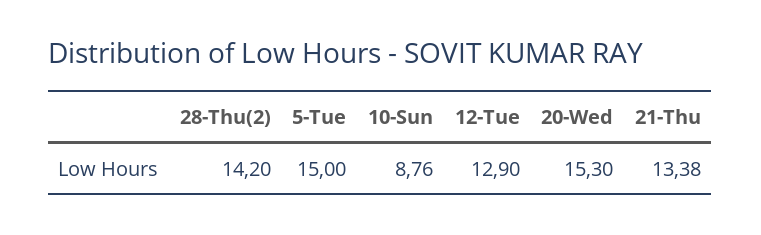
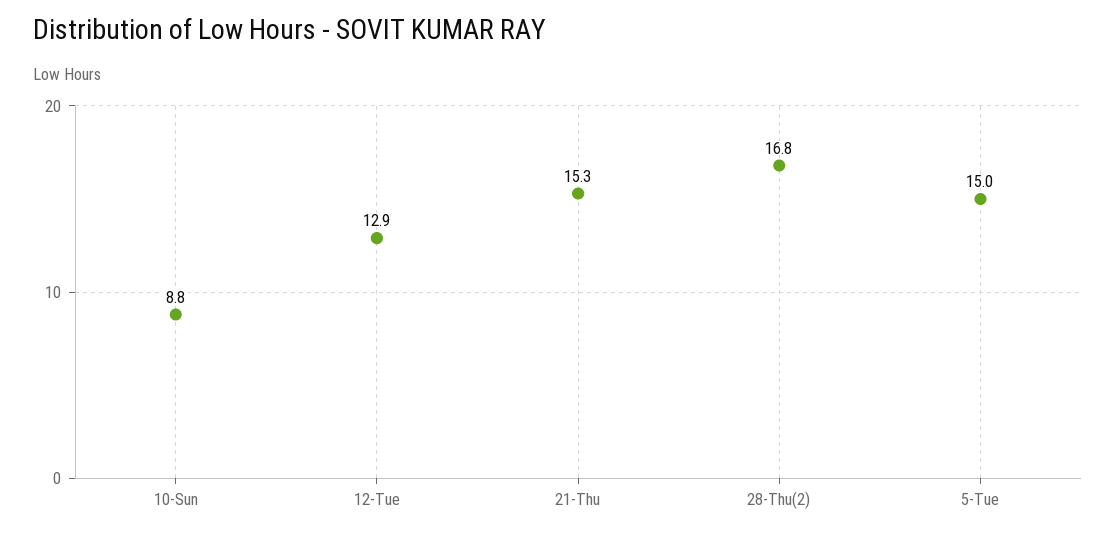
  {
-   "28-Thu(2)": 14.2,
+   "28-Thu(2)": 16.8,
    "5-Tue": 15,
    "10-Sun": 8.76,
    "12-Tue": 12.9,
-   "20-Wed": 15.3,
-   "21-Thu": 13.38
+   "21-Thu": 15.3
  }

